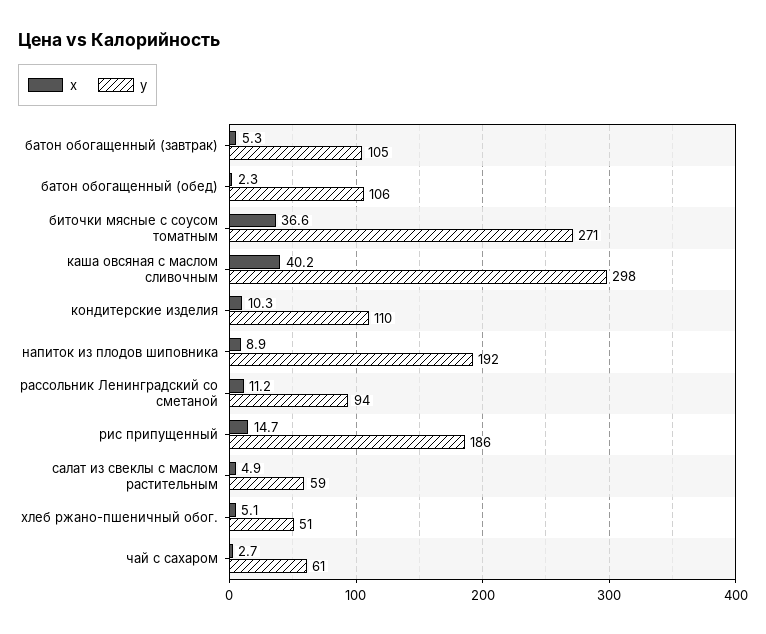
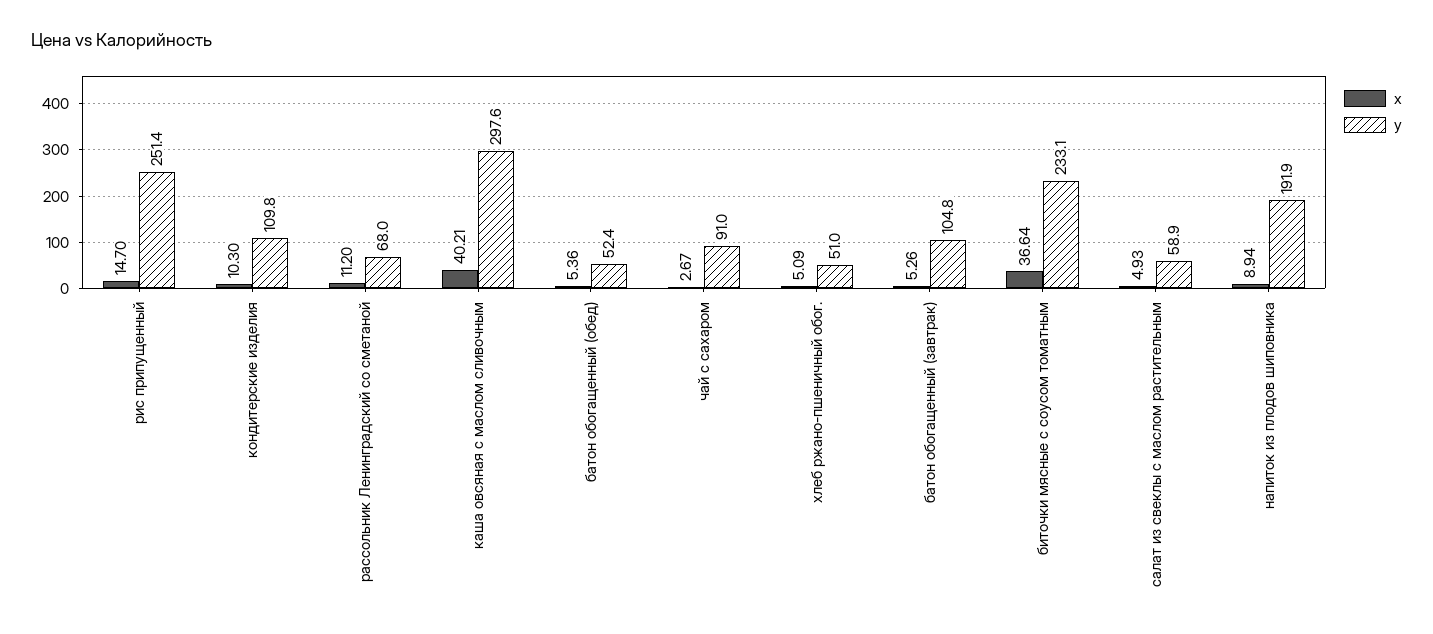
  {
    "x": {
      "батон обогащенный (завтрак)": 5.26,
-     "батон обогащенный (обед)": 2.3,
+     "батон обогащенный (обед)": 5.36,
      "биточки мясные с соусом томатным": 36.64,
      "каша овсяная с маслом сливочным": 40.21,
      "кондитерские изделия": 10.3,
      "напиток из плодов шиповника": 8.94,
      "рассольник Ленинградский со сметаной": 11.2,
      "рис припущенный": 14.7,
      "салат из свеклы с маслом растительным": 4.93,
      "хлеб ржано-пшеничный обог.": 5.09,
      "чай с сахаром": 2.67
    },
    "y": {
      "батон обогащенный (завтрак)": 104.8,
-     "батон обогащенный (обед)": 106,
+     "батон обогащенный (обед)": 52.4,
-     "биточки мясные с соусом томатным": 271,
+     "биточки мясные с соусом томатным": 233.1,
      "каша овсяная с маслом сливочным": 297.6,
      "кондитерские изделия": 109.8,
      "напиток из плодов шиповника": 191.9,
-     "рассольник Ленинградский со сметаной": 94,
+     "рассольник Ленинградский со сметаной": 68,
-     "рис припущенный": 186,
+     "рис припущенный": 251.4,
      "салат из свеклы с маслом растительным": 58.9,
      "хлеб ржано-пшеничный обог.": 51,
-     "чай с сахаром": 61
+     "чай с сахаром": 91
    }
  }

